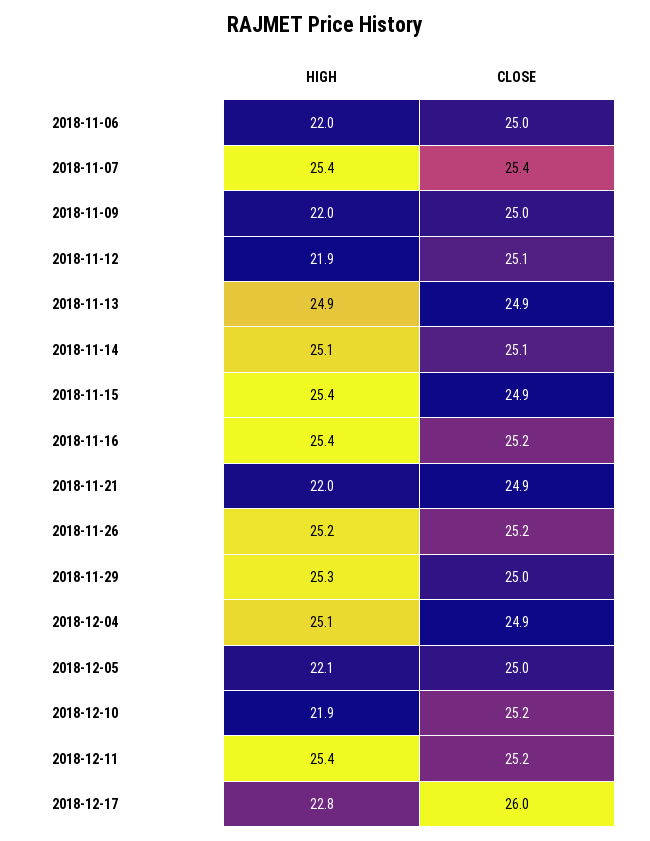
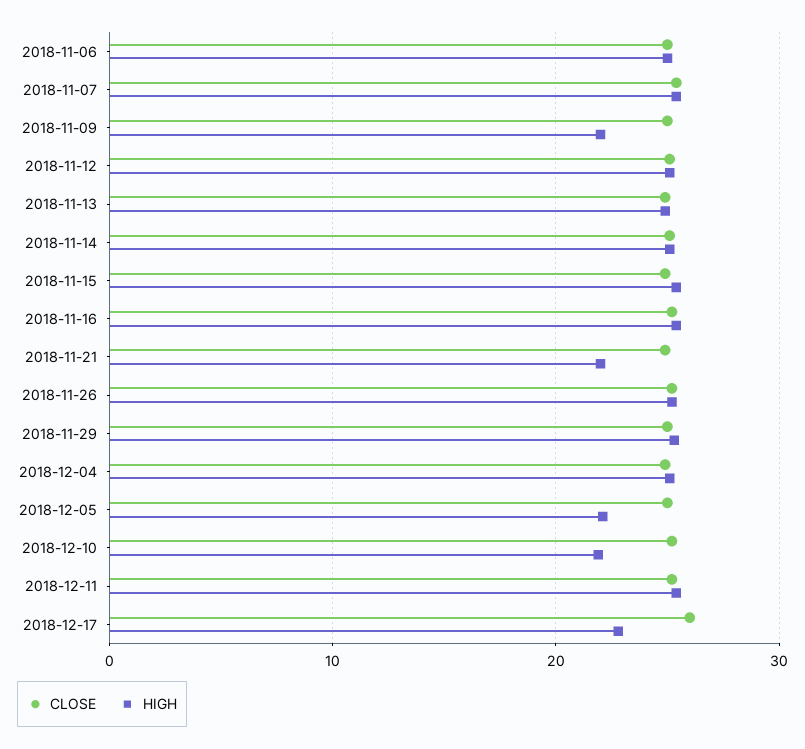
  {
    "HIGH": {
-     "2018-11-06": 22,
+     "2018-11-06": 25,
      "2018-11-07": 25.4,
      "2018-11-09": 22,
-     "2018-11-12": 21.9,
+     "2018-11-12": 25,
      "2018-11-13": 24.9,
      "2018-11-14": 25.1,
      "2018-11-15": 25.4,
      "2018-11-16": 25.4,
      "2018-11-21": 22,
      "2018-11-26": 25.2,
      "2018-11-29": 25.3,
      "2018-12-04": 25.1,
      "2018-12-05": 22.1,
      "2018-12-10": 21.9,
      "2018-12-11": 25.4,
      "2018-12-17": 22.8
    },
    "CLOSE": {
      "2018-11-06": 25,
      "2018-11-07": 25.4,
      "2018-11-09": 25,
      "2018-11-12": 25.1,
      "2018-11-13": 24.9,
      "2018-11-14": 25.1,
      "2018-11-15": 24.9,
      "2018-11-16": 25.2,
      "2018-11-21": 24.9,
      "2018-11-26": 25.2,
      "2018-11-29": 25,
      "2018-12-04": 24.9,
      "2018-12-05": 25,
      "2018-12-10": 25.2,
      "2018-12-11": 25.2,
      "2018-12-17": 26
    }
  }

